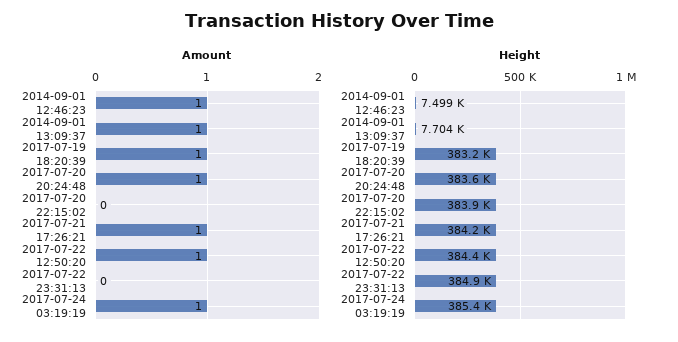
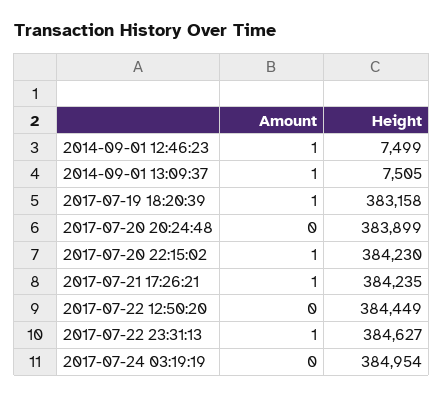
  {
    "Amount": {
      "2014-09-01 12:46:23": 1,
      "2014-09-01 13:09:37": 1,
      "2017-07-19 18:20:39": 1,
-     "2017-07-20 20:24:48": 1,
+     "2017-07-20 20:24:48": 0,
-     "2017-07-20 22:15:02": 0,
+     "2017-07-20 22:15:02": 1,
      "2017-07-21 17:26:21": 1,
-     "2017-07-22 12:50:20": 1,
+     "2017-07-22 12:50:20": 0,
-     "2017-07-22 23:31:13": 0,
+     "2017-07-22 23:31:13": 1,
-     "2017-07-24 03:19:19": 1
+     "2017-07-24 03:19:19": 0
    },
    "Height": {
      "2014-09-01 12:46:23": 7499,
-     "2014-09-01 13:09:37": 7704,
+     "2014-09-01 13:09:37": 7505,
      "2017-07-19 18:20:39": 383158,
-     "2017-07-20 20:24:48": 383600,
+     "2017-07-20 20:24:48": 383899,
-     "2017-07-20 22:15:02": 383900,
+     "2017-07-20 22:15:02": 384230,
      "2017-07-21 17:26:21": 384235,
      "2017-07-22 12:50:20": 384449,
-     "2017-07-22 23:31:13": 384900,
+     "2017-07-22 23:31:13": 384627,
-     "2017-07-24 03:19:19": 385400
+     "2017-07-24 03:19:19": 384954
    }
  }

